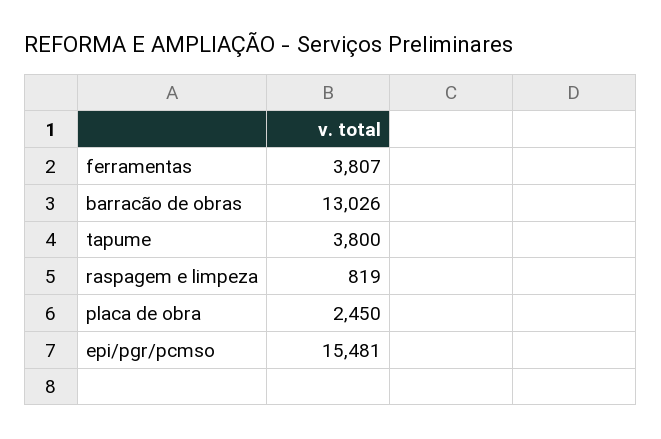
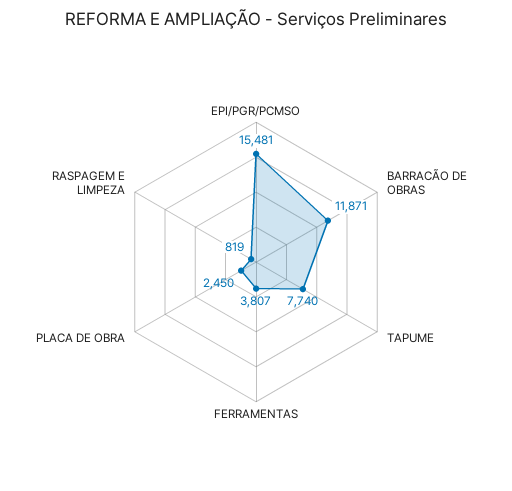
  {
    "ferramentas": 3807,
-   "barracão de obras": 13026,
+   "barracão de obras": 11871,
-   "tapume": 3800,
+   "tapume": 7740,
    "raspagem e limpeza": 819,
    "placa de obra": 2450,
    "epi/pgr/pcmso": 15481
  }

